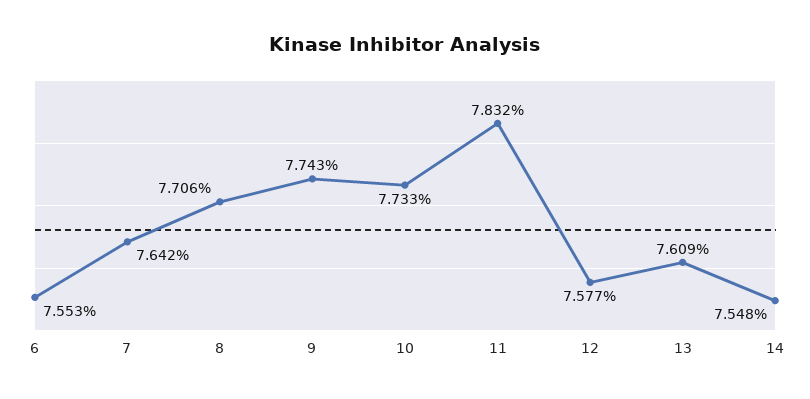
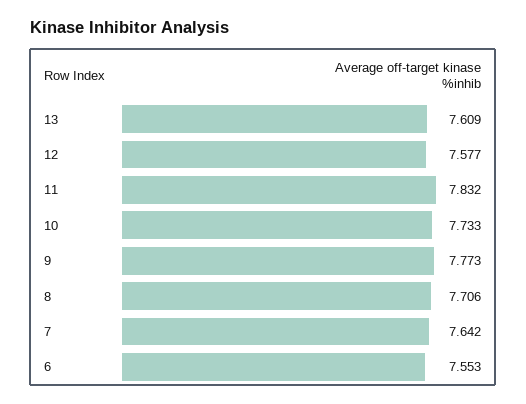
  {
    "6": 7.553,
    "7": 7.642,
    "8": 7.706,
-   "9": 7.743,
+   "9": 7.773,
    "10": 7.733,
    "11": 7.832,
    "12": 7.577,
-   "13": 7.609,
+   "13": 7.609
-   "14": 7.548
  }

